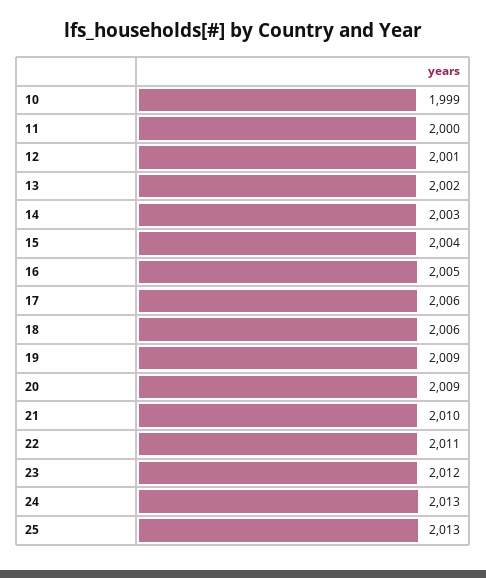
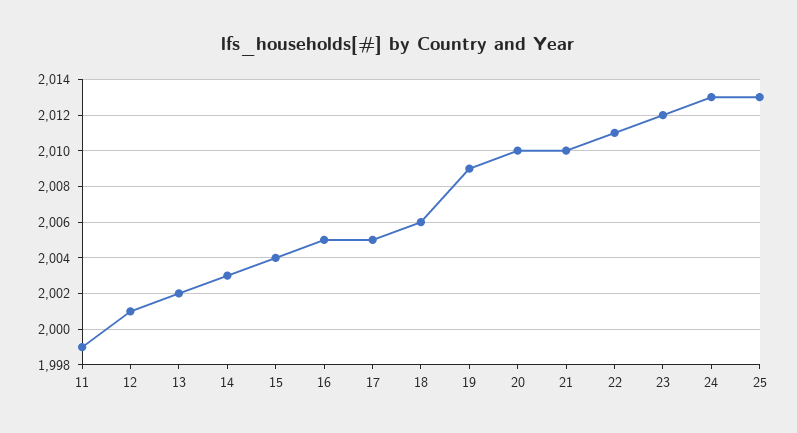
  {
-   "10": 1999,
-   "11": 2000,
+   "11": 1999,
    "12": 2001,
    "13": 2002,
    "14": 2003,
    "15": 2004,
    "16": 2005,
-   "17": 2006,
+   "17": 2005,
    "18": 2006,
    "19": 2009,
-   "20": 2009,
+   "20": 2010,
    "21": 2010,
    "22": 2011,
    "23": 2012,
    "24": 2013,
    "25": 2013
  }

